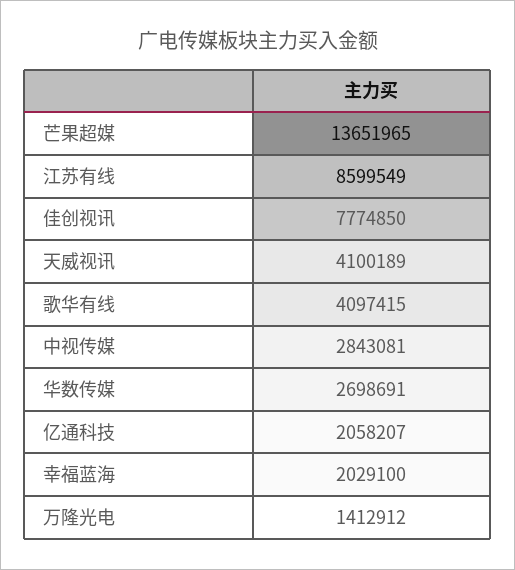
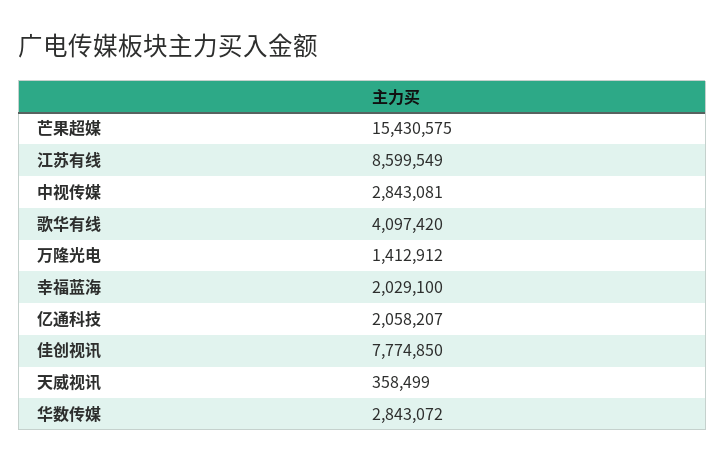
  {
-   "芒果超媒": 13651965,
+   "芒果超媒": 15430575,
    "江苏有线": 8599549,
    "佳创视讯": 7774850,
-   "天威视讯": 4100189,
+   "天威视讯": 358499,
-   "歌华有线": 4097415,
+   "歌华有线": 4097420,
    "中视传媒": 2843081,
-   "华数传媒": 2698691,
+   "华数传媒": 2843072,
    "亿通科技": 2058207,
    "幸福蓝海": 2029100,
    "万隆光电": 1412912
  }

